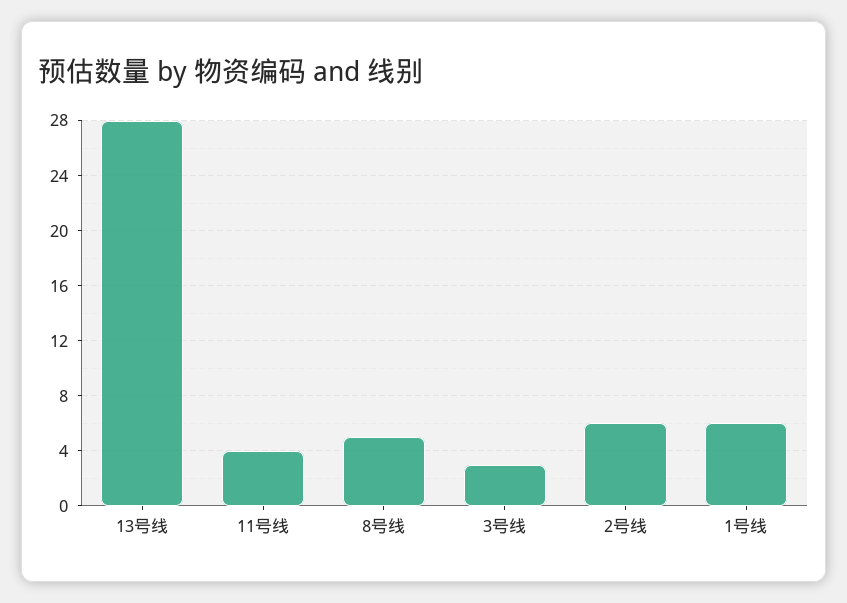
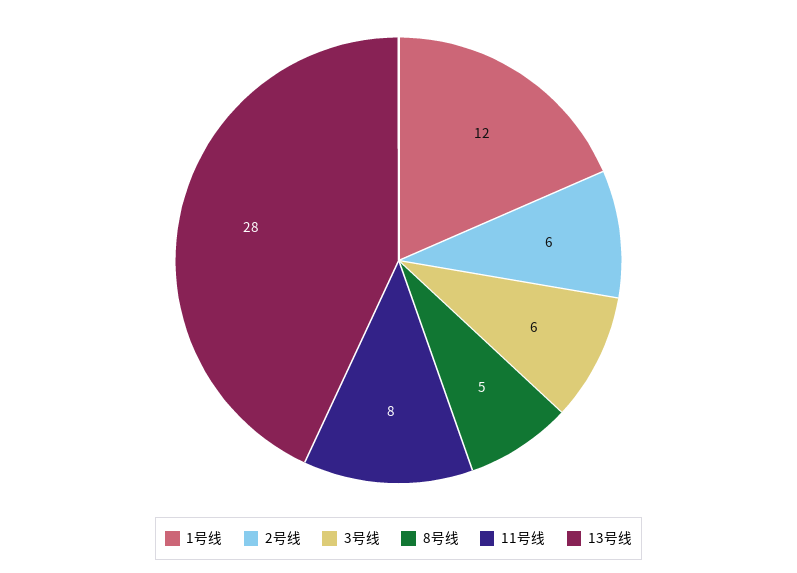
  {
    "13号线": 28,
-   "11号线": 4,
+   "11号线": 8,
    "8号线": 5,
-   "3号线": 3,
+   "3号线": 6,
    "2号线": 6,
-   "1号线": 6
+   "1号线": 12
  }

